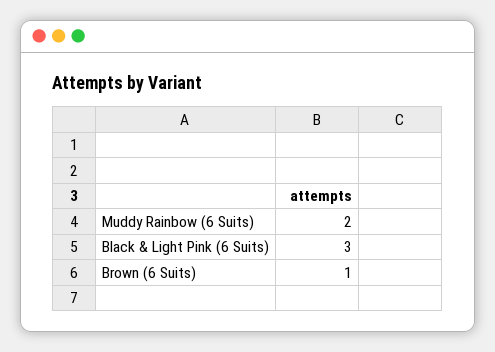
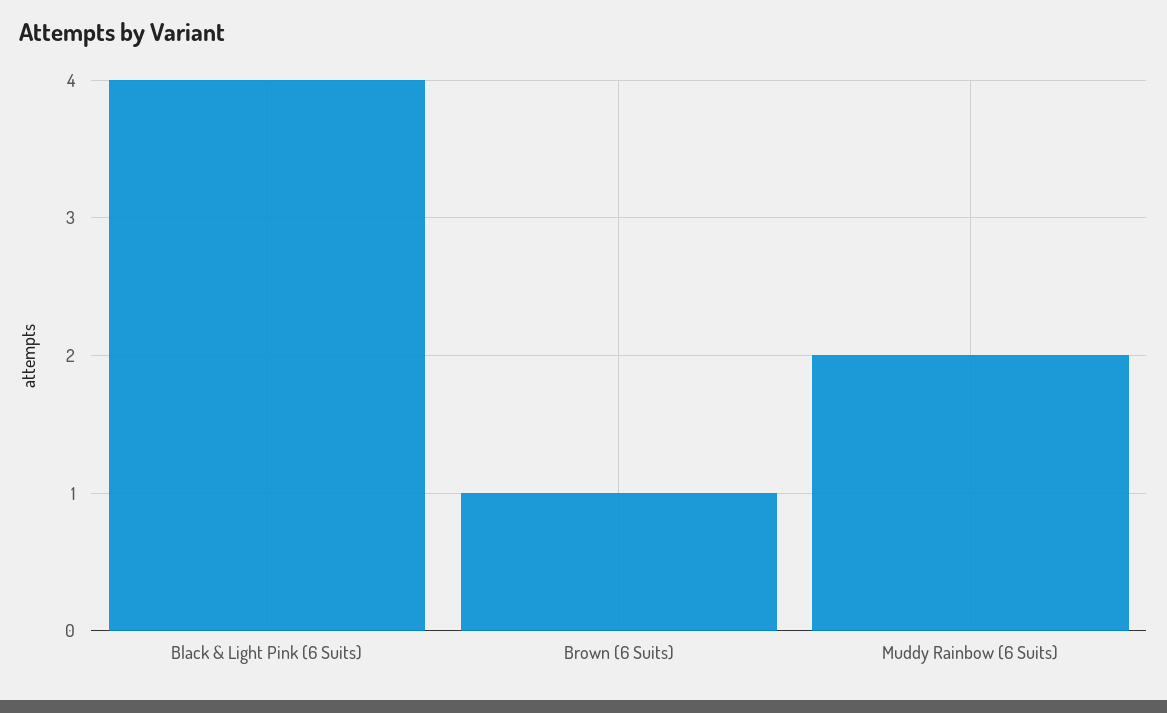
  {
    "Muddy Rainbow (6 Suits)": 2,
-   "Black & Light Pink (6 Suits)": 3,
+   "Black & Light Pink (6 Suits)": 4,
    "Brown (6 Suits)": 1
  }

